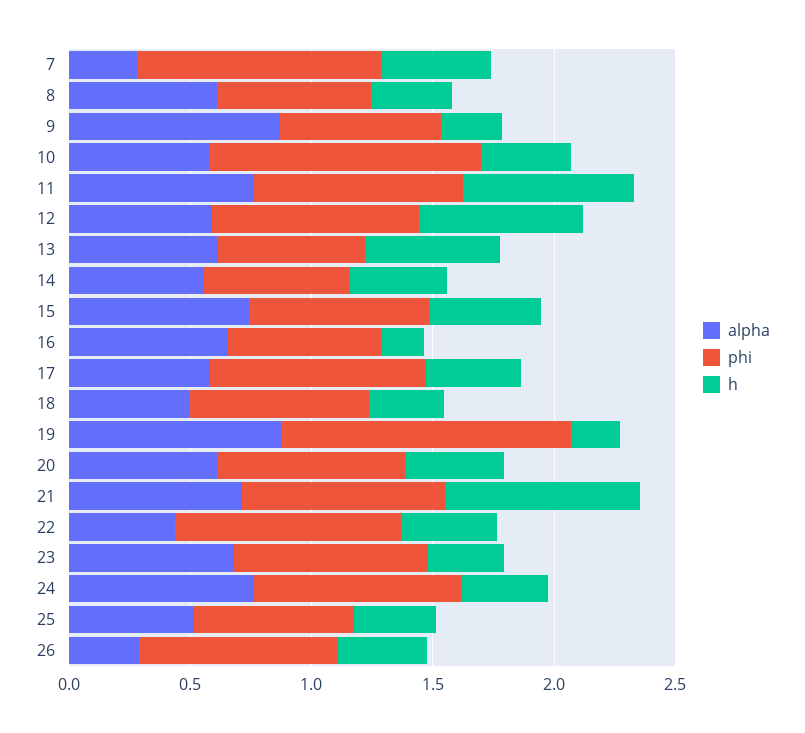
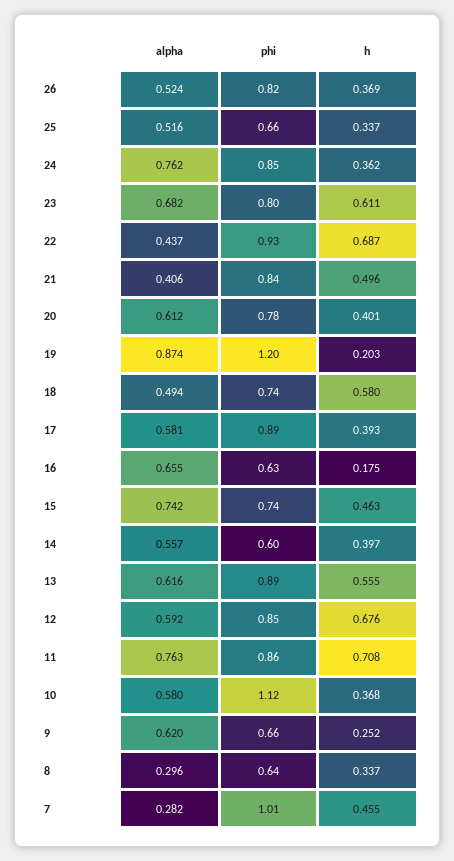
  {
    "alpha": {
      "7": 0.282,
-     "8": 0.6,
+     "8": 0.296,
-     "9": 0.9,
+     "9": 0.62,
      "10": 0.58,
      "11": 0.763,
      "12": 0.592,
      "13": 0.616,
      "14": 0.557,
      "15": 0.742,
      "16": 0.655,
      "17": 0.581,
      "18": 0.494,
      "19": 0.874,
      "20": 0.612,
-     "21": 0.7,
+     "21": 0.406,
      "22": 0.437,
      "23": 0.682,
      "24": 0.762,
      "25": 0.516,
-     "26": 0.3
+     "26": 0.524
    },
    "phi": {
      "7": 1.01,
      "8": 0.64,
      "9": 0.66,
      "10": 1.12,
      "11": 0.86,
      "12": 0.85,
-     "13": 0.6,
+     "13": 0.89,
      "14": 0.6,
      "15": 0.74,
      "16": 0.63,
      "17": 0.89,
      "18": 0.74,
      "19": 1.2,
      "20": 0.78,
      "21": 0.84,
      "22": 0.93,
      "23": 0.8,
      "24": 0.85,
      "25": 0.66,
      "26": 0.82
    },
    "h": {
      "7": 0.455,
      "8": 0.337,
      "9": 0.252,
      "10": 0.368,
      "11": 0.708,
      "12": 0.676,
      "13": 0.555,
      "14": 0.397,
      "15": 0.463,
      "16": 0.175,
      "17": 0.393,
-     "18": 0.3,
+     "18": 0.58,
      "19": 0.203,
      "20": 0.401,
-     "21": 0.8,
+     "21": 0.496,
-     "22": 0.4,
+     "22": 0.687,
-     "23": 0.3,
+     "23": 0.611,
      "24": 0.362,
      "25": 0.337,
      "26": 0.369
    }
  }

